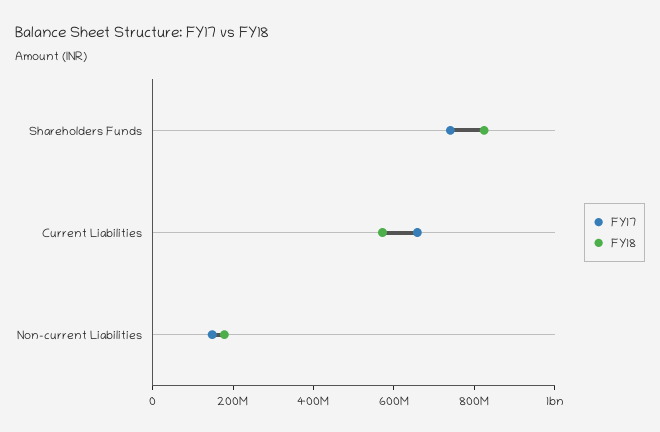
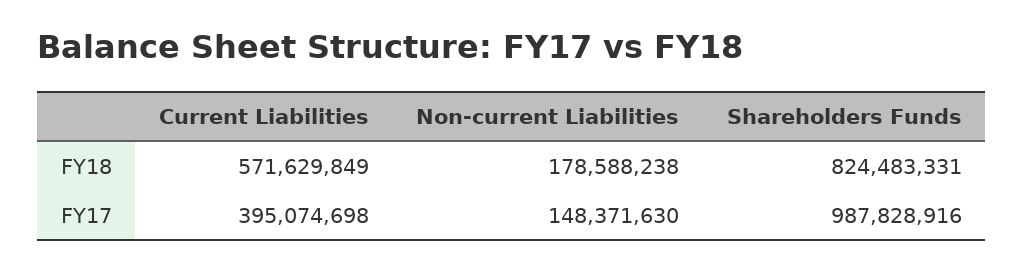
  {
    "FY17": {
-     "Shareholders Funds": 750000000,
+     "Shareholders Funds": 987828916,
-     "Current Liabilities": 650000000,
+     "Current Liabilities": 395074698,
      "Non-current Liabilities": 148371630
    },
    "FY18": {
      "Shareholders Funds": 824483331,
      "Current Liabilities": 571629849,
      "Non-current Liabilities": 178588238
    }
  }

